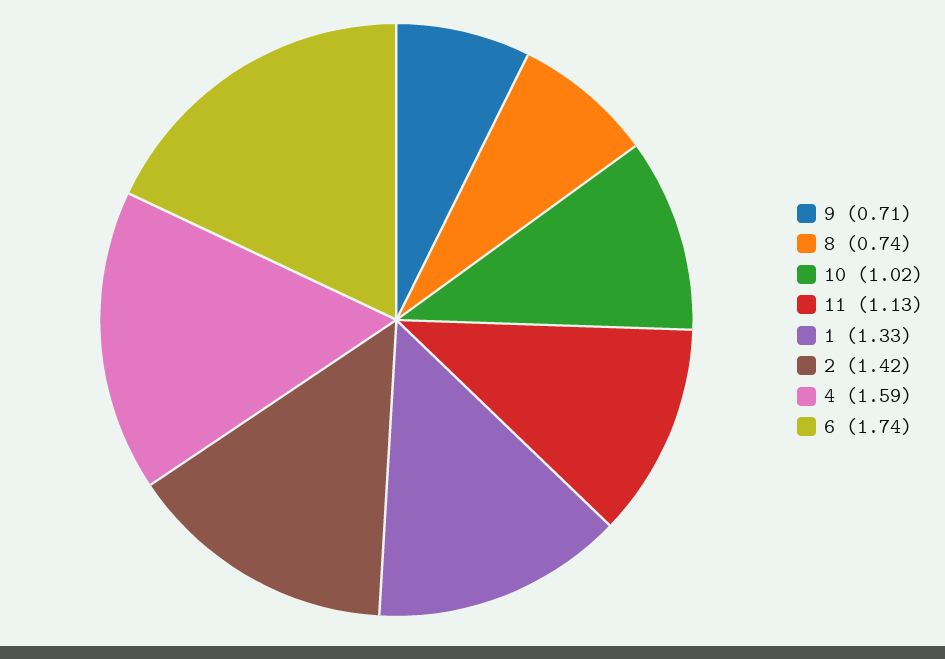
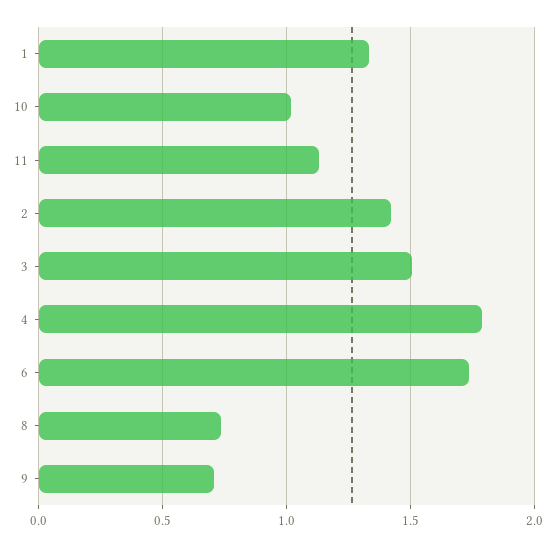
  {
    "9": 0.71,
    "8": 0.74,
    "10": 1.02,
    "11": 1.13,
    "1": 1.33,
    "2": 1.42,
-   "4": 1.59,
+   "4": 1.8,
-   "6": 1.74
+   "6": 1.74,
+   "3": 1.5
  }

